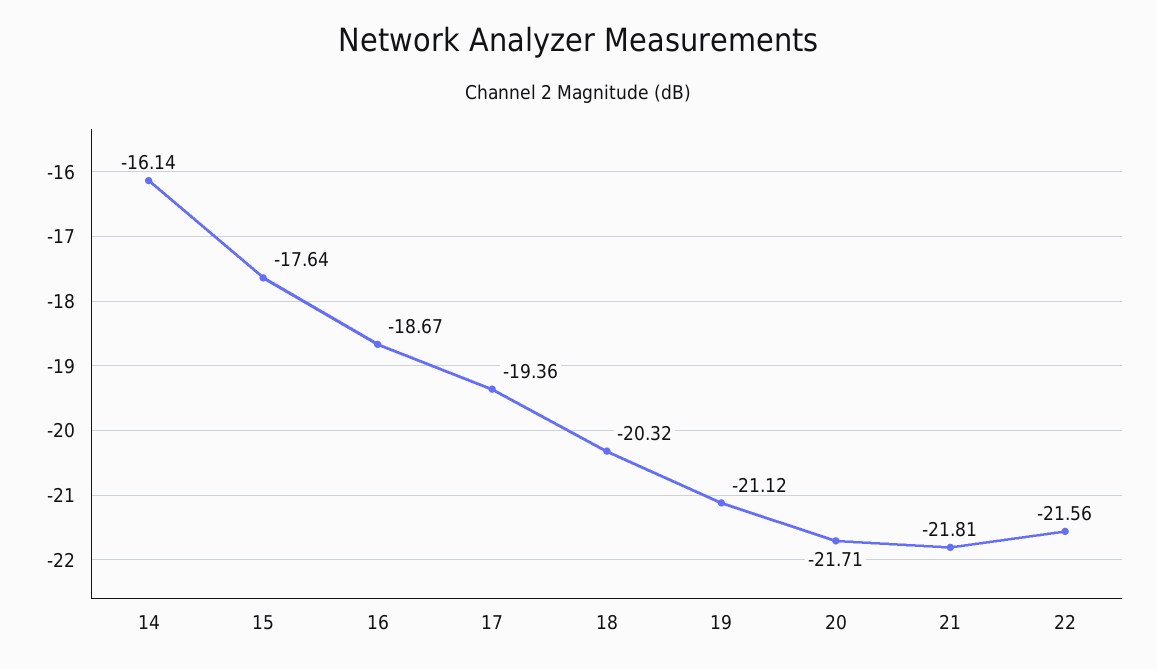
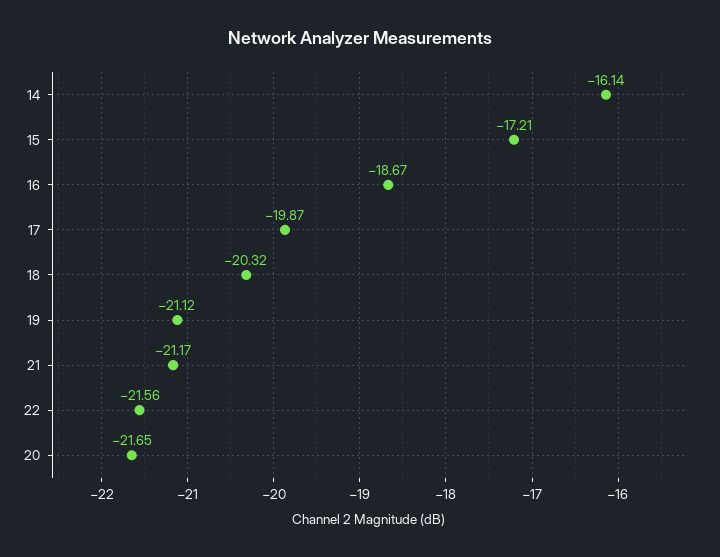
  {
    "14": -16.14,
-   "15": -17.64,
+   "15": -17.21,
    "16": -18.67,
-   "17": -19.36,
+   "17": -19.87,
    "18": -20.32,
    "19": -21.12,
-   "20": -21.71,
+   "20": -21.65,
-   "21": -21.81,
+   "21": -21.17,
    "22": -21.56
  }

